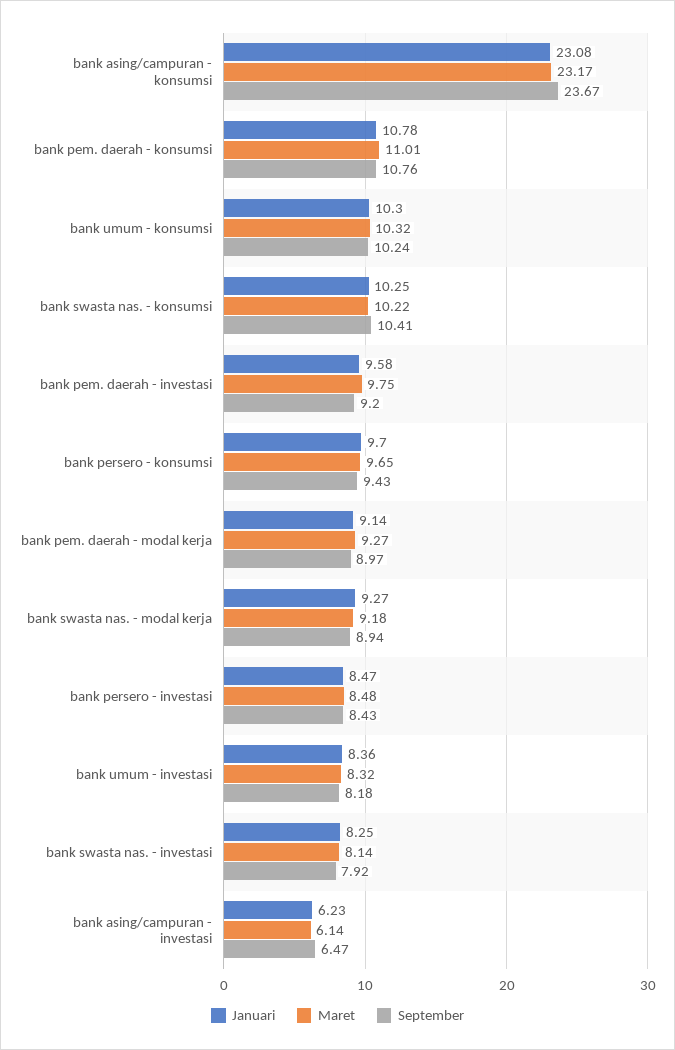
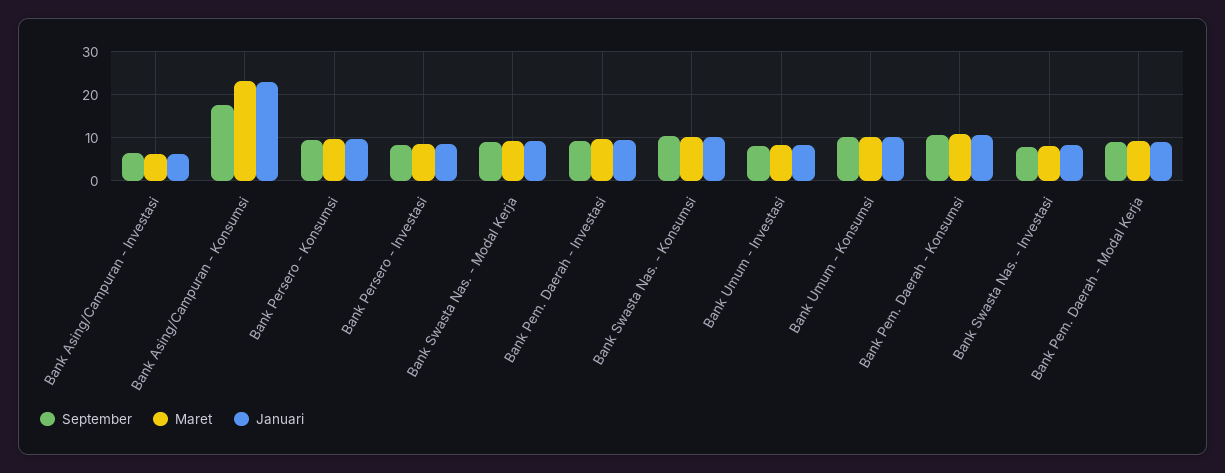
  {
    "Januari": {
      "bank asing/campuran - konsumsi": 23.08,
      "bank pem. daerah - konsumsi": 10.78,
      "bank umum - konsumsi": 10.3,
      "bank swasta nas. - konsumsi": 10.25,
      "bank pem. daerah - investasi": 9.58,
      "bank persero - konsumsi": 9.7,
      "bank pem. daerah - modal kerja": 9.14,
      "bank swasta nas. - modal kerja": 9.27,
      "bank persero - investasi": 8.47,
      "bank umum - investasi": 8.36,
      "bank swasta nas. - investasi": 8.25,
      "bank asing/campuran - investasi": 6.23
    },
    "Maret": {
      "bank asing/campuran - konsumsi": 23.17,
      "bank pem. daerah - konsumsi": 11.01,
      "bank umum - konsumsi": 10.32,
      "bank swasta nas. - konsumsi": 10.22,
      "bank pem. daerah - investasi": 9.75,
      "bank persero - konsumsi": 9.65,
      "bank pem. daerah - modal kerja": 9.27,
      "bank swasta nas. - modal kerja": 9.18,
      "bank persero - investasi": 8.48,
      "bank umum - investasi": 8.32,
      "bank swasta nas. - investasi": 8.14,
      "bank asing/campuran - investasi": 6.14
    },
    "September": {
-     "bank asing/campuran - konsumsi": 23.67,
+     "bank asing/campuran - konsumsi": 18,
      "bank pem. daerah - konsumsi": 10.76,
      "bank umum - konsumsi": 10.24,
      "bank swasta nas. - konsumsi": 10.41,
      "bank pem. daerah - investasi": 9.2,
      "bank persero - konsumsi": 9.43,
      "bank pem. daerah - modal kerja": 8.97,
      "bank swasta nas. - modal kerja": 8.94,
      "bank persero - investasi": 8.43,
      "bank umum - investasi": 8.18,
      "bank swasta nas. - investasi": 7.92,
      "bank asing/campuran - investasi": 6.47
    }
  }

